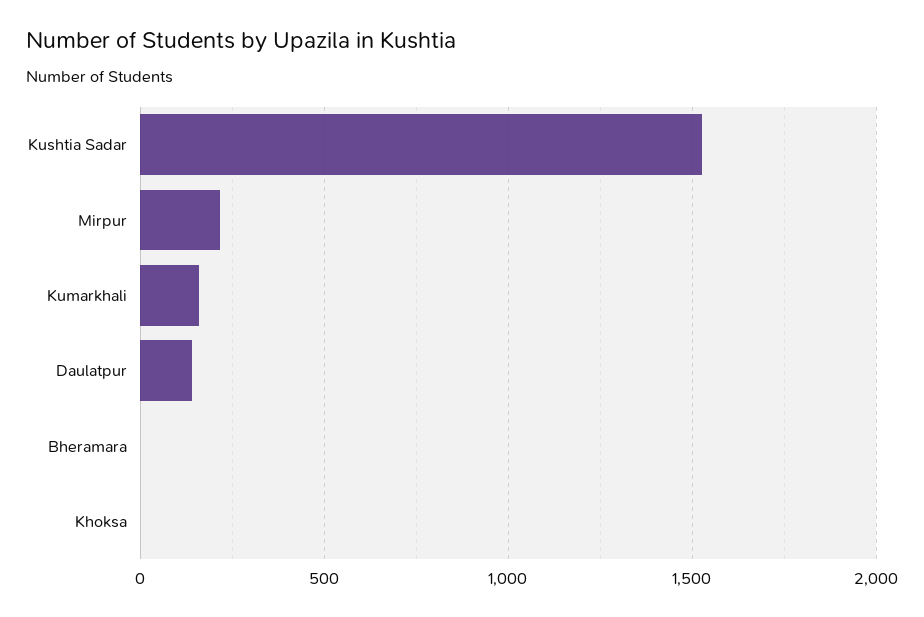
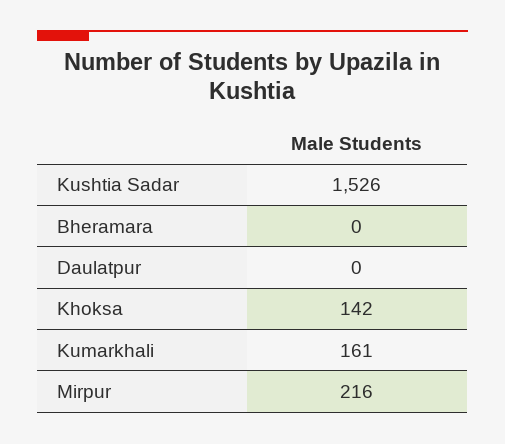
  {
    "Kushtia Sadar": 1526,
    "Mirpur": 216,
    "Kumarkhali": 161,
-   "Daulatpur": 150,
+   "Daulatpur": 0,
    "Bheramara": 0,
-   "Khoksa": 0
+   "Khoksa": 142
  }

